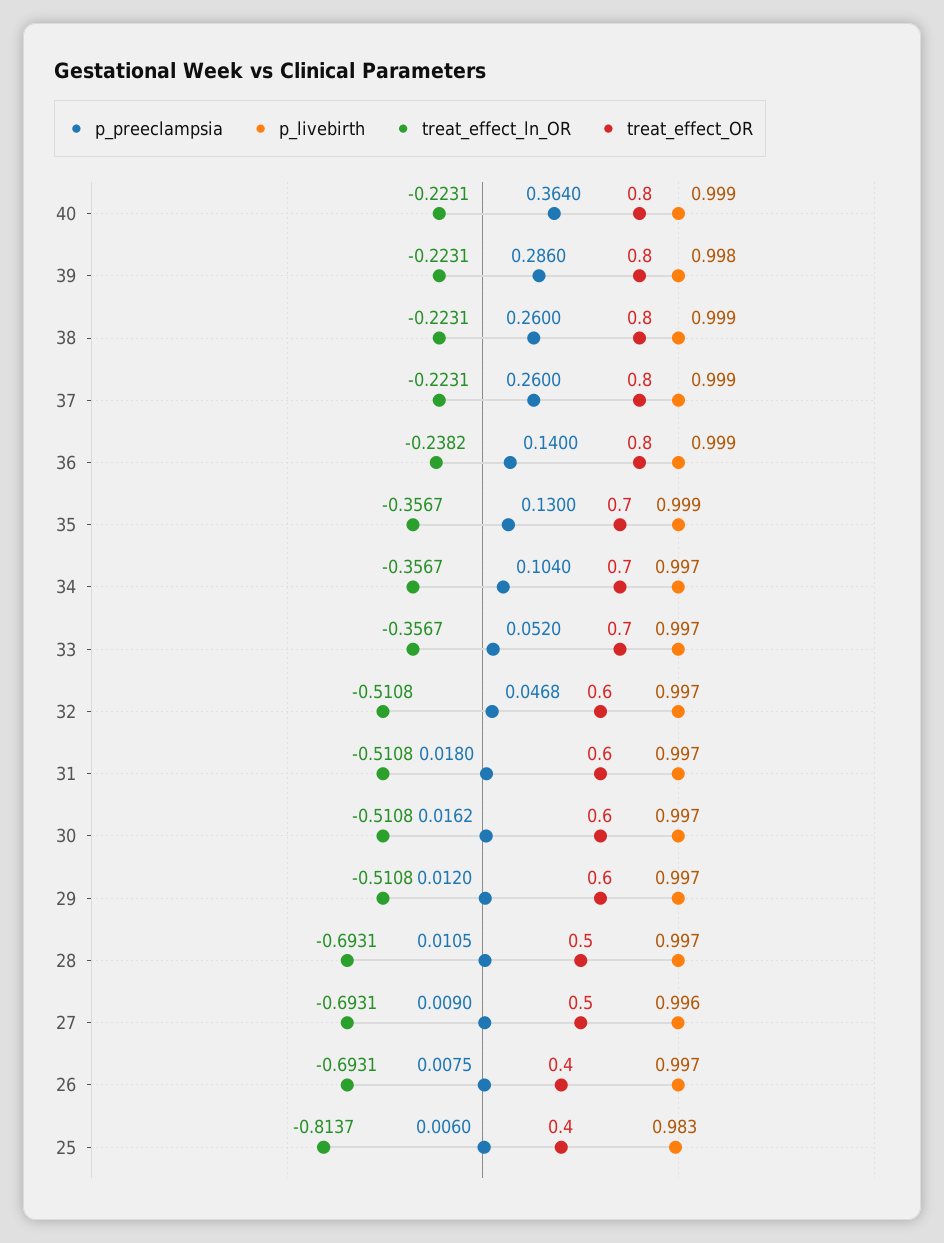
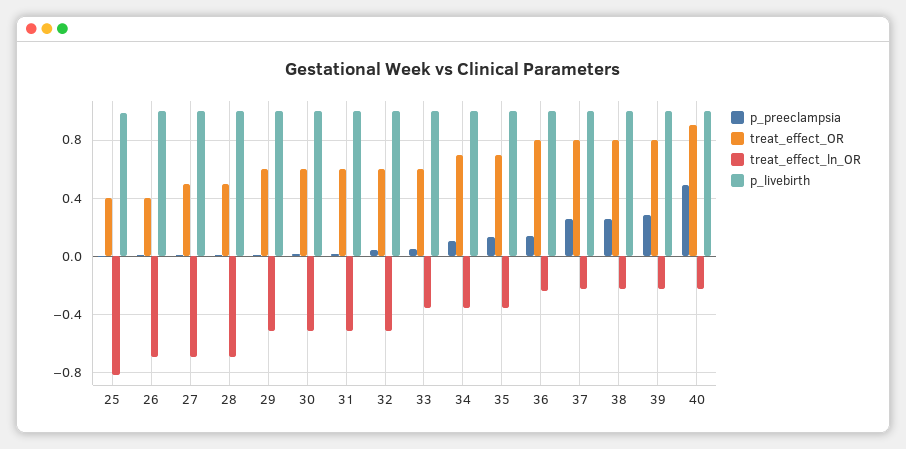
  {
    "p_preeclampsia": {
-     "40": 0.364,
+     "40": 0.5,
      "39": 0.286,
      "38": 0.26,
      "37": 0.26,
      "36": 0.14,
      "35": 0.13,
      "34": 0.104,
      "33": 0.052,
      "32": 0.0468,
      "31": 0.018,
      "30": 0.0162,
      "29": 0.012,
      "28": 0.0105,
      "27": 0.009,
      "26": 0.0075,
      "25": 0.006
    },
    "p_livebirth": {
      "40": 0.999,
      "39": 0.998,
      "38": 0.999,
      "37": 0.999,
      "36": 0.999,
      "35": 0.999,
      "34": 0.997,
      "33": 0.997,
      "32": 0.997,
      "31": 0.997,
      "30": 0.997,
      "29": 0.997,
      "28": 0.997,
      "27": 0.996,
      "26": 0.997,
      "25": 0.983
    },
    "treat_effect_ln_OR": {
      "40": -0.2231,
      "39": -0.2231,
      "38": -0.2231,
      "37": -0.2231,
      "36": -0.2382,
      "35": -0.3567,
      "34": -0.3567,
      "33": -0.3567,
      "32": -0.5108,
      "31": -0.5108,
      "30": -0.5108,
      "29": -0.5108,
      "28": -0.6931,
      "27": -0.6931,
      "26": -0.6931,
      "25": -0.8137
    },
    "treat_effect_OR": {
-     "40": 0.8,
+     "40": 0.9,
      "39": 0.8,
      "38": 0.8,
      "37": 0.8,
      "36": 0.8,
      "35": 0.7,
      "34": 0.7,
-     "33": 0.7,
+     "33": 0.6,
      "32": 0.6,
      "31": 0.6,
      "30": 0.6,
      "29": 0.6,
      "28": 0.5,
      "27": 0.5,
      "26": 0.4,
      "25": 0.4
    }
  }

